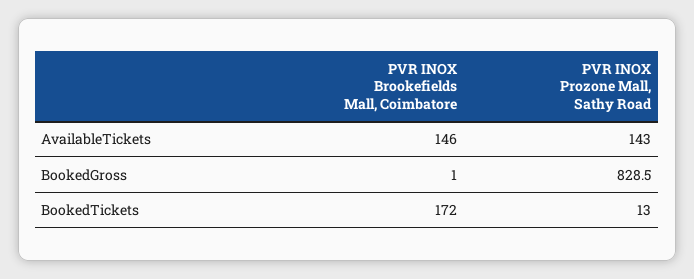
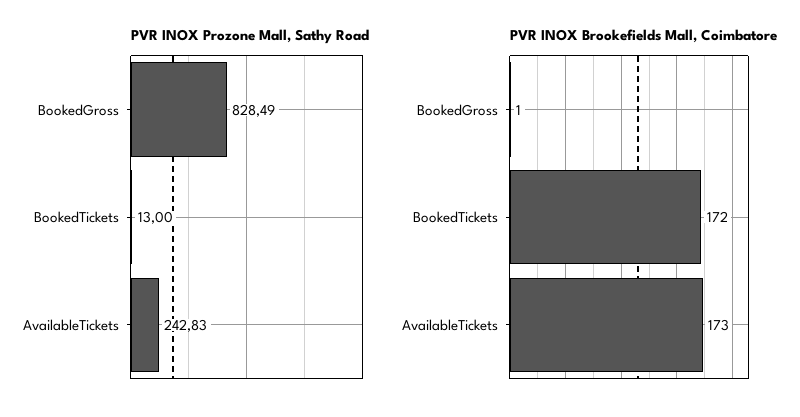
  {
    "PVR INOX Brookefields Mall, Coimbatore": {
-     "AvailableTickets": 146,
+     "AvailableTickets": 173,
      "BookedGross": 1,
      "BookedTickets": 172
    },
    "PVR INOX Prozone Mall, Sathy Road": {
-     "AvailableTickets": 143,
+     "AvailableTickets": 242.83,
      "BookedGross": 828.49,
      "BookedTickets": 13
    }
  }

